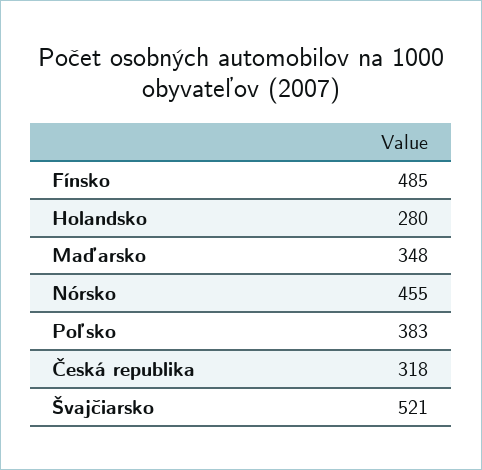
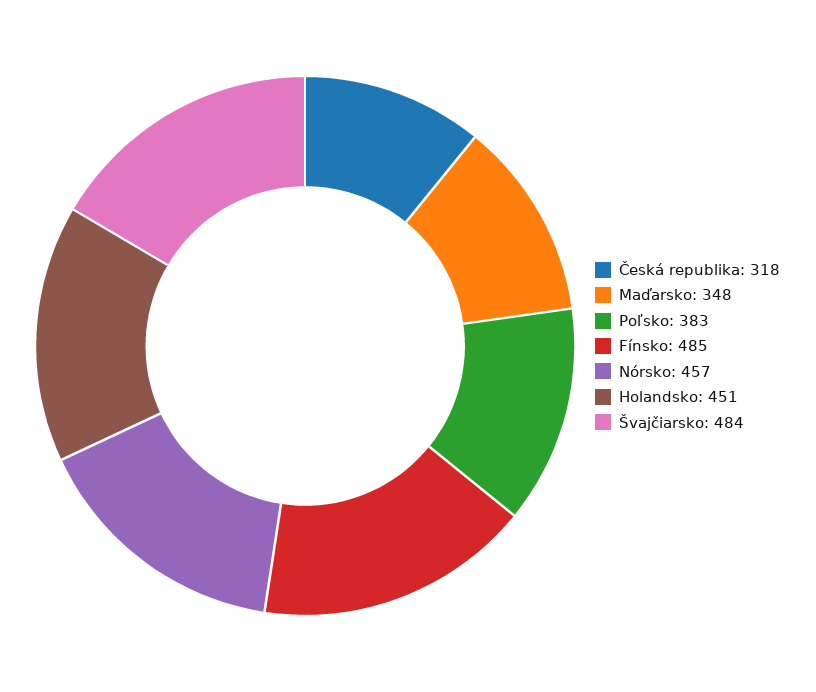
  {
    "Fínsko": 485,
-   "Holandsko": 280,
+   "Holandsko": 451,
    "Maďarsko": 348,
-   "Nórsko": 455,
+   "Nórsko": 457,
    "Poľsko": 383,
    "Česká republika": 318,
-   "Švajčiarsko": 521
+   "Švajčiarsko": 484
  }

